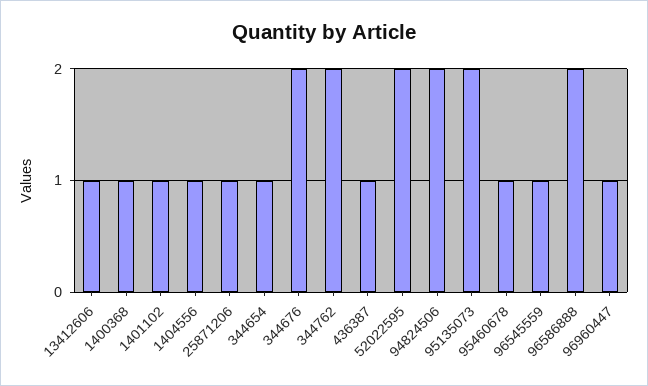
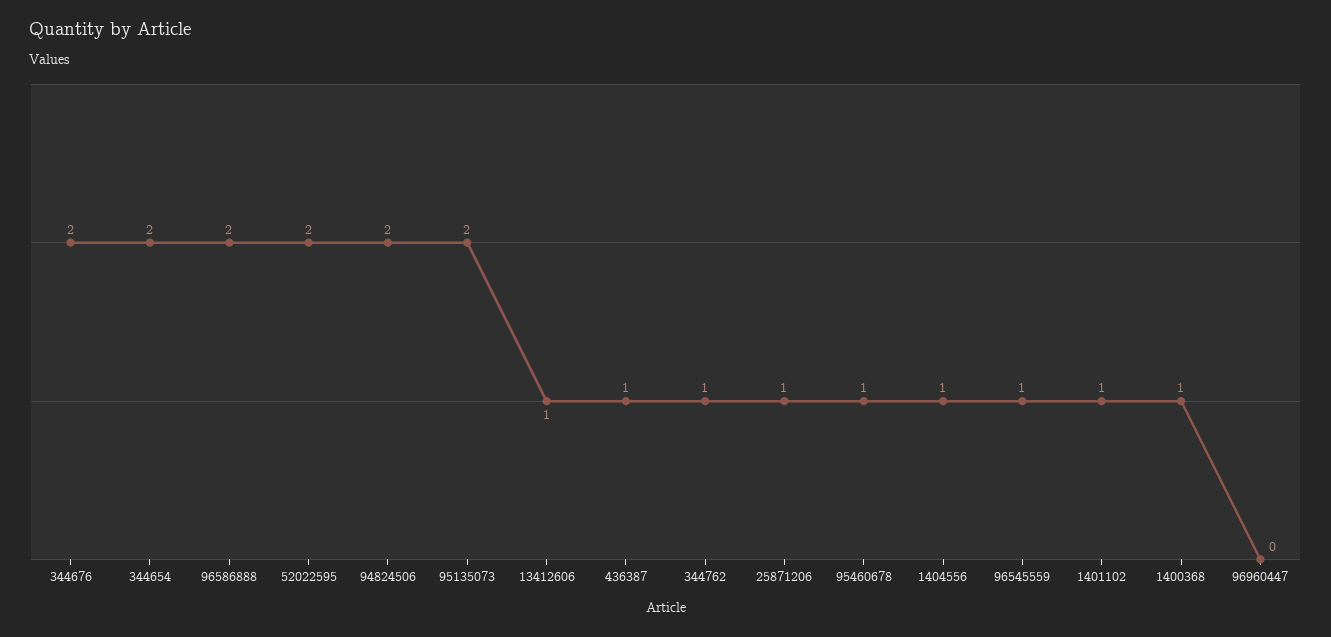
  {
    "13412606": 1,
    "1400368": 1,
    "1401102": 1,
    "1404556": 1,
    "25871206": 1,
-   "344654": 1,
+   "344654": 2,
    "344676": 2,
-   "344762": 2,
+   "344762": 1,
    "436387": 1,
    "52022595": 2,
    "94824506": 2,
    "95135073": 2,
    "95460678": 1,
    "96545559": 1,
    "96586888": 2,
-   "96960447": 1
+   "96960447": 0
  }

